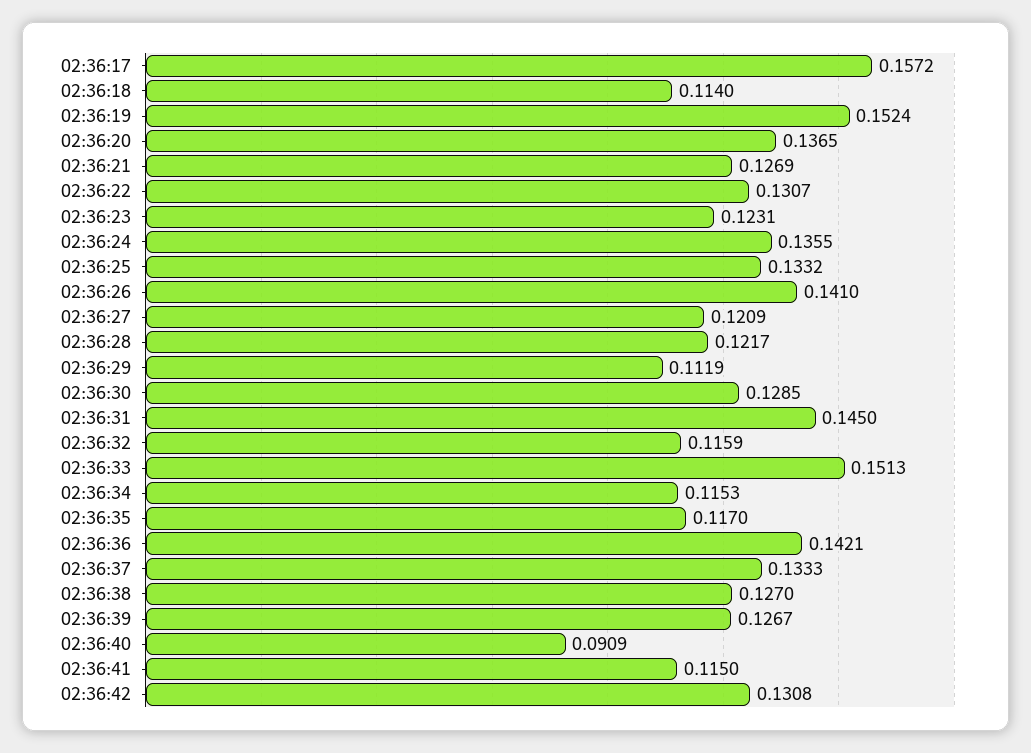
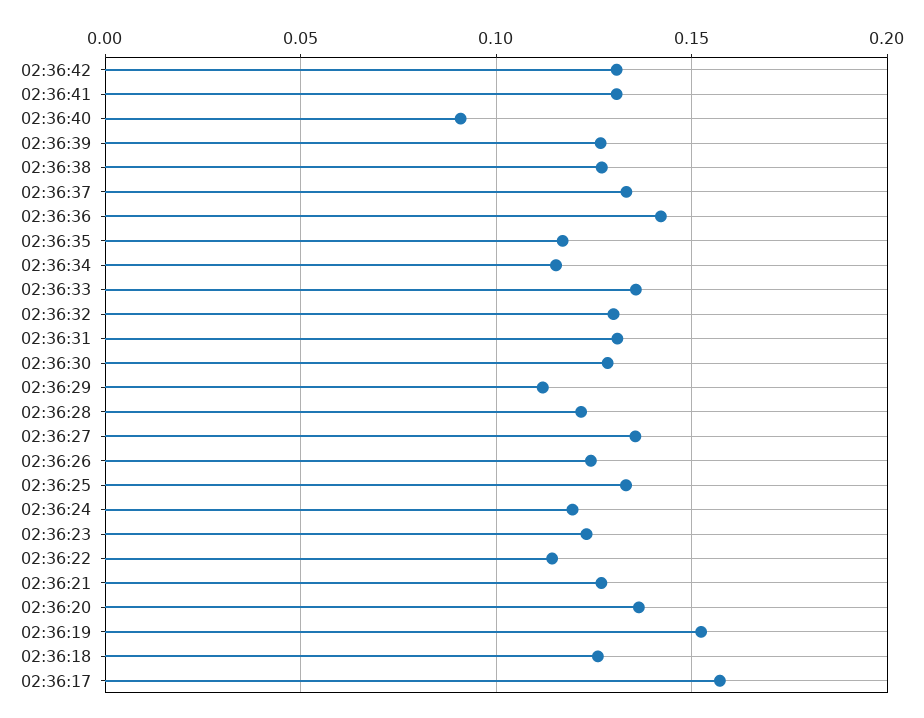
  {
    "02:36:17": 0.1572,
-   "02:36:18": 0.114,
+   "02:36:18": 0.125,
    "02:36:19": 0.1524,
    "02:36:20": 0.1365,
    "02:36:21": 0.1269,
-   "02:36:22": 0.1307,
+   "02:36:22": 0.115,
    "02:36:23": 0.1231,
-   "02:36:24": 0.1355,
+   "02:36:24": 0.12,
    "02:36:25": 0.1332,
-   "02:36:26": 0.141,
+   "02:36:26": 0.125,
-   "02:36:27": 0.1209,
+   "02:36:27": 0.135,
    "02:36:28": 0.1217,
    "02:36:29": 0.1119,
    "02:36:30": 0.1285,
-   "02:36:31": 0.145,
+   "02:36:31": 0.13,
-   "02:36:32": 0.1159,
+   "02:36:32": 0.13,
-   "02:36:33": 0.1513,
+   "02:36:33": 0.135,
    "02:36:34": 0.1153,
    "02:36:35": 0.117,
    "02:36:36": 0.1421,
    "02:36:37": 0.1333,
    "02:36:38": 0.127,
    "02:36:39": 0.1267,
    "02:36:40": 0.0909,
-   "02:36:41": 0.115,
+   "02:36:41": 0.13,
    "02:36:42": 0.1308
  }

